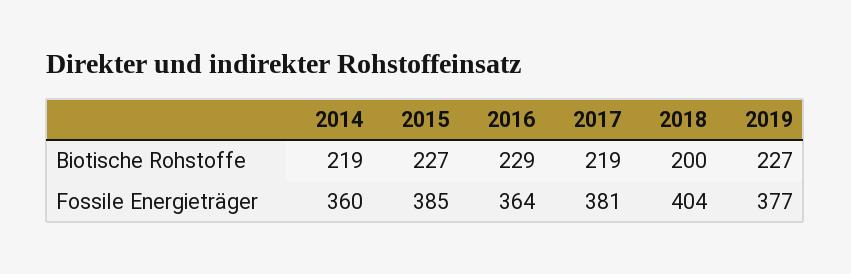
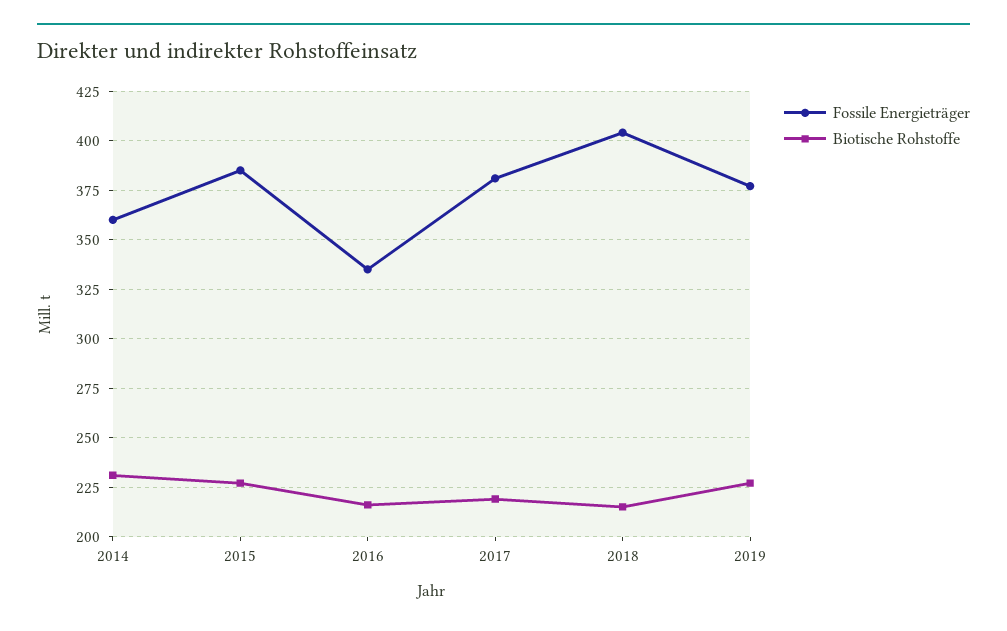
  {
    "Biotische Rohstoffe": {
-     "2014": 219,
+     "2014": 230,
      "2015": 227,
-     "2016": 229,
+     "2016": 215,
      "2017": 219,
-     "2018": 200,
+     "2018": 215,
      "2019": 227
    },
    "Fossile Energieträger": {
      "2014": 360,
      "2015": 385,
-     "2016": 364,
+     "2016": 335,
      "2017": 381,
      "2018": 404,
      "2019": 377
    }
  }

